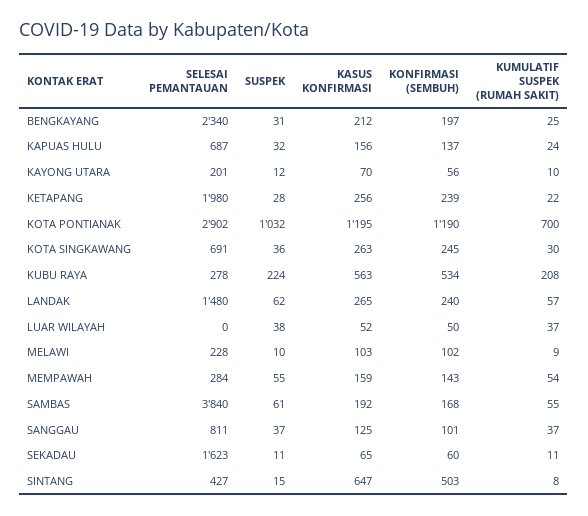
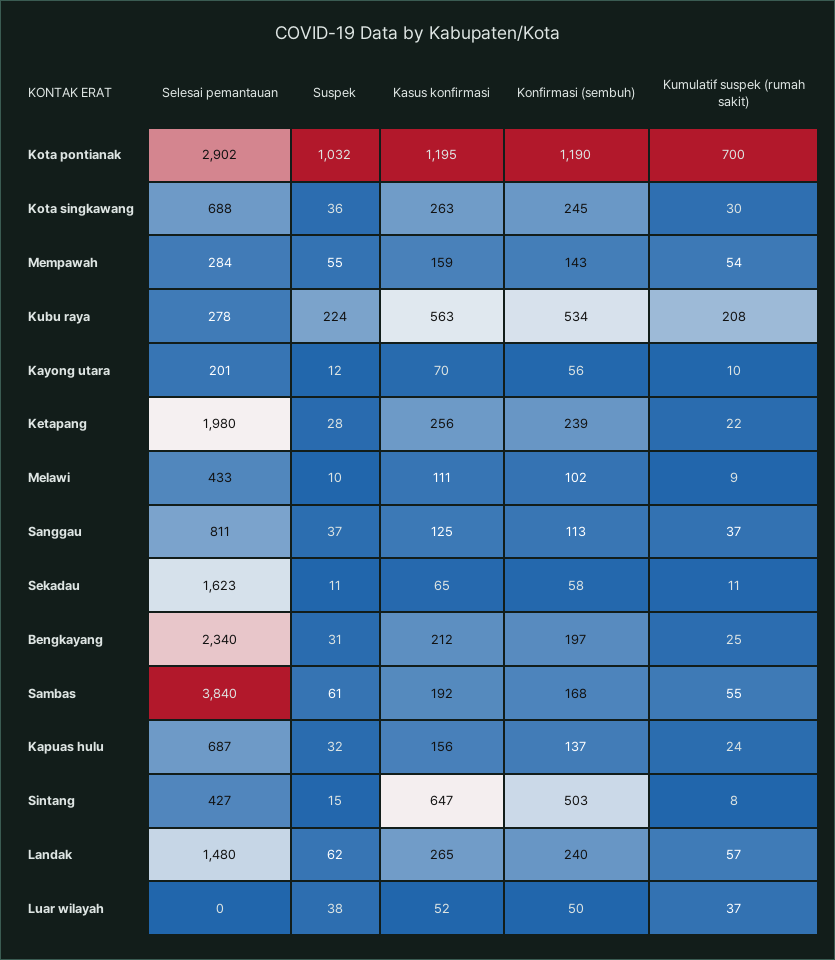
  {
    "SELESAI PEMANTAUAN": {
      "BENGKAYANG": 2340,
      "KAPUAS HULU": 687,
      "KAYONG UTARA": 201,
      "KETAPANG": 1980,
      "KOTA PONTIANAK": 2902,
-     "KOTA SINGKAWANG": 691,
+     "KOTA SINGKAWANG": 688,
      "KUBU RAYA": 278,
      "LANDAK": 1480,
      "LUAR WILAYAH": 0,
-     "MELAWI": 228,
+     "MELAWI": 433,
      "MEMPAWAH": 284,
      "SAMBAS": 3840,
      "SANGGAU": 811,
      "SEKADAU": 1623,
      "SINTANG": 427
    },
    "SUSPEK": {
      "BENGKAYANG": 31,
      "KAPUAS HULU": 32,
      "KAYONG UTARA": 12,
      "KETAPANG": 28,
      "KOTA PONTIANAK": 1032,
      "KOTA SINGKAWANG": 36,
      "KUBU RAYA": 224,
      "LANDAK": 62,
      "LUAR WILAYAH": 38,
      "MELAWI": 10,
      "MEMPAWAH": 55,
      "SAMBAS": 61,
      "SANGGAU": 37,
      "SEKADAU": 11,
      "SINTANG": 15
    },
    "KASUS KONFIRMASI": {
      "BENGKAYANG": 212,
      "KAPUAS HULU": 156,
      "KAYONG UTARA": 70,
      "KETAPANG": 256,
      "KOTA PONTIANAK": 1195,
      "KOTA SINGKAWANG": 263,
      "KUBU RAYA": 563,
      "LANDAK": 265,
      "LUAR WILAYAH": 52,
-     "MELAWI": 103,
+     "MELAWI": 111,
      "MEMPAWAH": 159,
      "SAMBAS": 192,
      "SANGGAU": 125,
      "SEKADAU": 65,
      "SINTANG": 647
    },
    "KONFIRMASI (SEMBUH)": {
      "BENGKAYANG": 197,
      "KAPUAS HULU": 137,
      "KAYONG UTARA": 56,
      "KETAPANG": 239,
      "KOTA PONTIANAK": 1190,
      "KOTA SINGKAWANG": 245,
      "KUBU RAYA": 534,
      "LANDAK": 240,
      "LUAR WILAYAH": 50,
      "MELAWI": 102,
      "MEMPAWAH": 143,
      "SAMBAS": 168,
-     "SANGGAU": 101,
+     "SANGGAU": 113,
-     "SEKADAU": 60,
+     "SEKADAU": 58,
      "SINTANG": 503
    },
    "KUMULATIF SUSPEK (RUMAH SAKIT)": {
      "BENGKAYANG": 25,
      "KAPUAS HULU": 24,
      "KAYONG UTARA": 10,
      "KETAPANG": 22,
      "KOTA PONTIANAK": 700,
      "KOTA SINGKAWANG": 30,
      "KUBU RAYA": 208,
      "LANDAK": 57,
      "LUAR WILAYAH": 37,
      "MELAWI": 9,
      "MEMPAWAH": 54,
      "SAMBAS": 55,
      "SANGGAU": 37,
      "SEKADAU": 11,
      "SINTANG": 8
    }
  }

